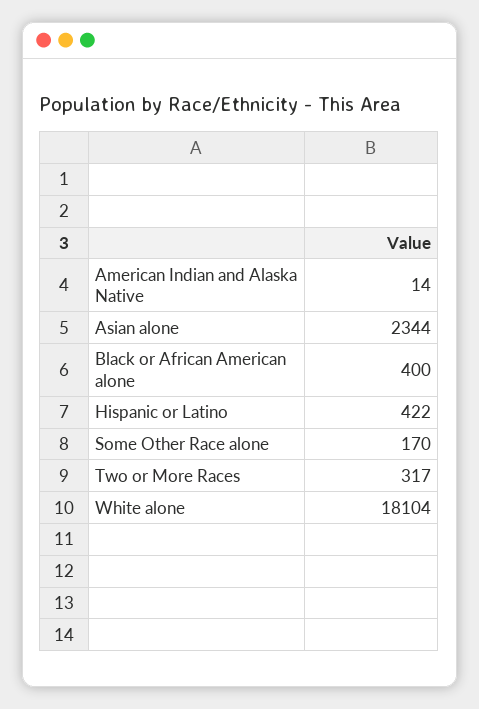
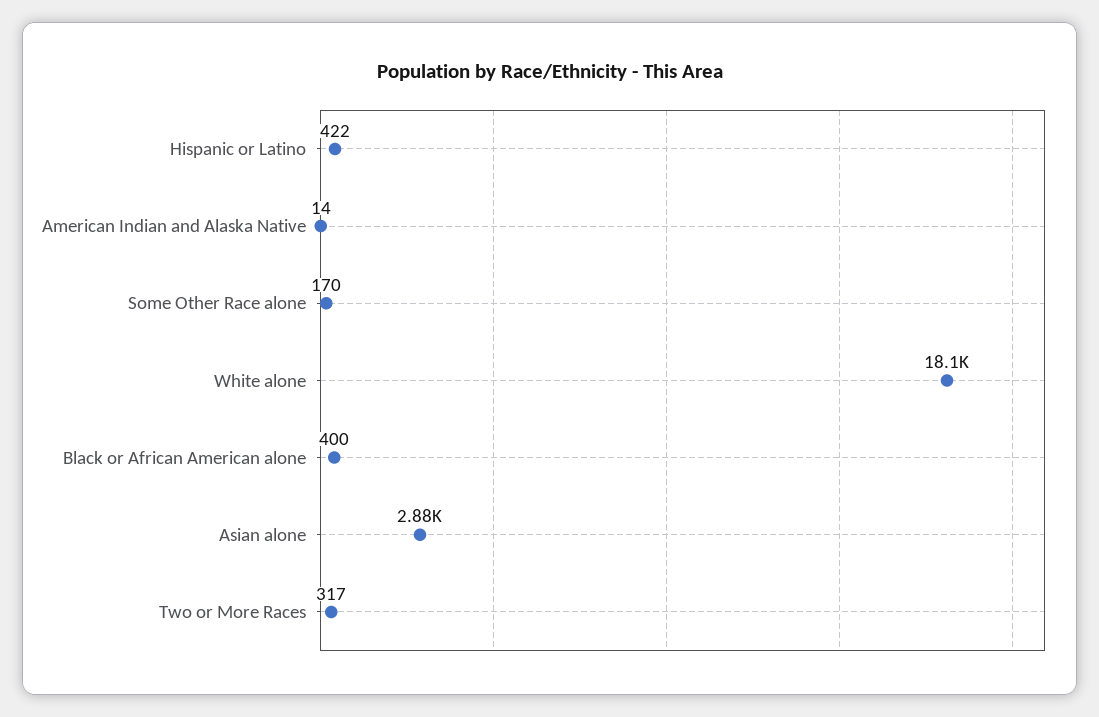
  {
    "American Indian and Alaska Native": 14,
-   "Asian alone": 2344,
+   "Asian alone": 2880,
    "Black or African American alone": 400,
    "Hispanic or Latino": 422,
    "Some Other Race alone": 170,
    "Two or More Races": 317,
    "White alone": 18104
  }

